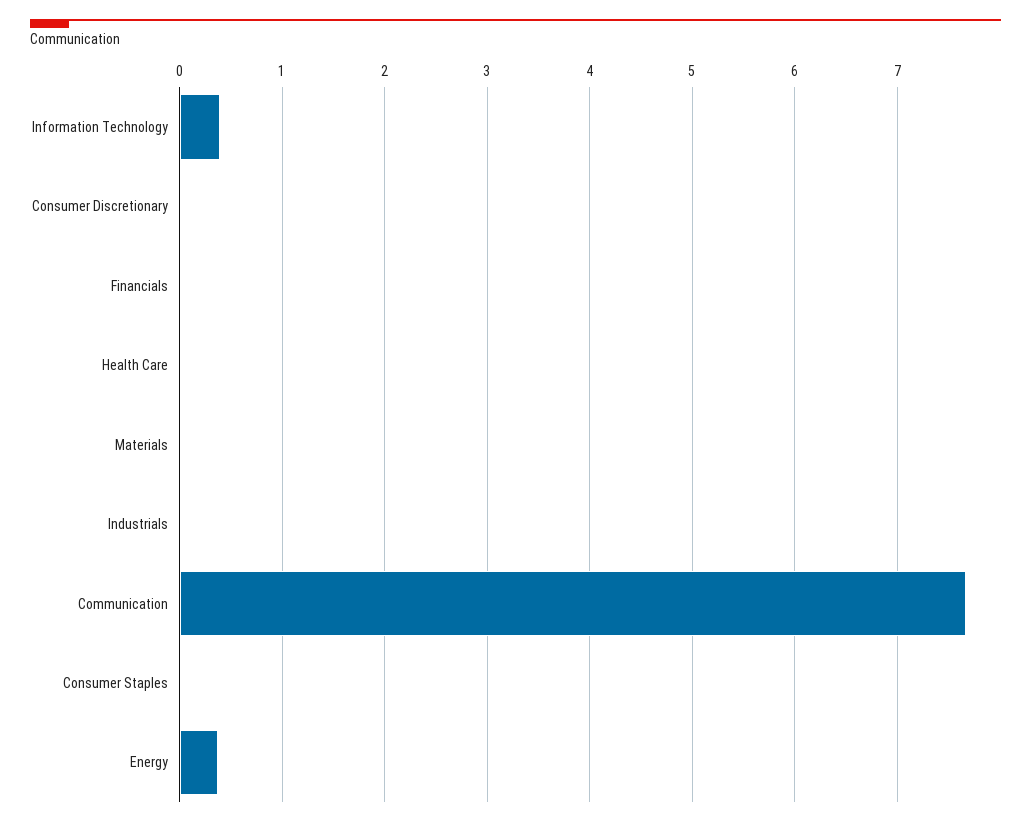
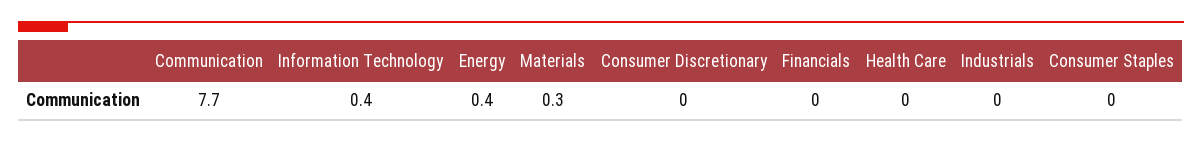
  {
    "Information Technology": 0.4,
    "Consumer Discretionary": 0,
    "Financials": 0,
    "Health Care": 0,
-   "Materials": 0,
+   "Materials": 0.3,
    "Industrials": 0,
    "Communication": 7.7,
    "Consumer Staples": 0,
    "Energy": 0.4
  }

